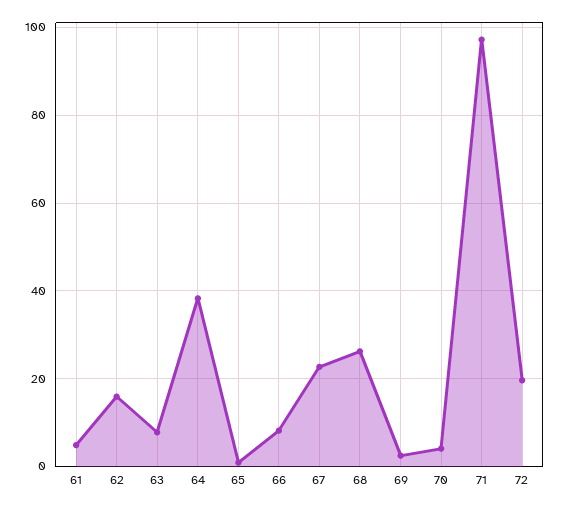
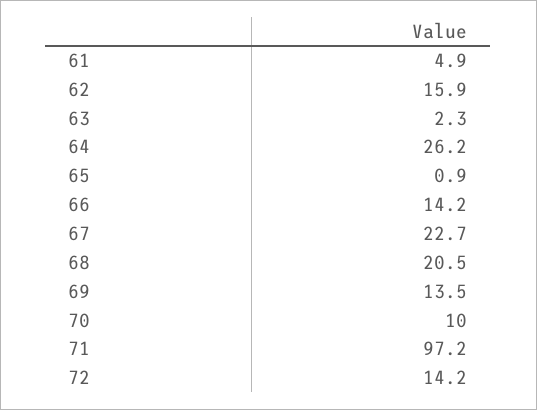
  {
    "61": 4.9,
    "62": 15.9,
-   "63": 8,
+   "63": 2.3,
-   "64": 38,
+   "64": 26.2,
    "65": 0.9,
-   "66": 8,
+   "66": 14.2,
    "67": 22.7,
-   "68": 26,
+   "68": 20.5,
-   "69": 2,
+   "69": 13.5,
-   "70": 4,
+   "70": 10,
    "71": 97.2,
-   "72": 20
+   "72": 14.2
  }

